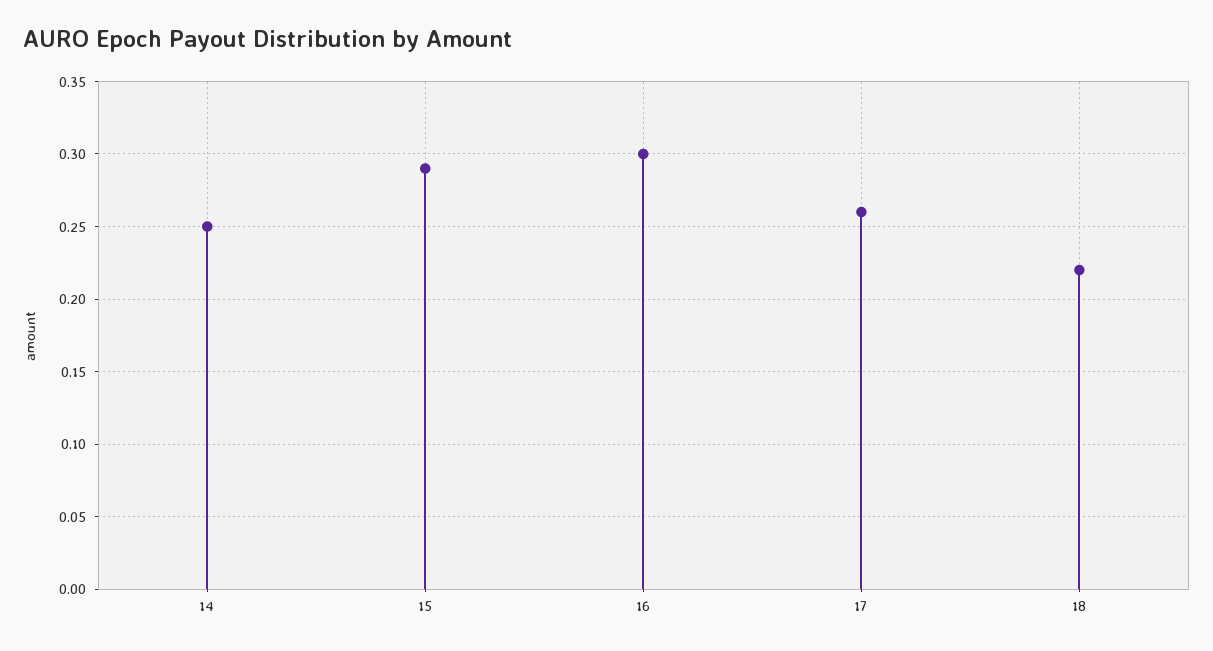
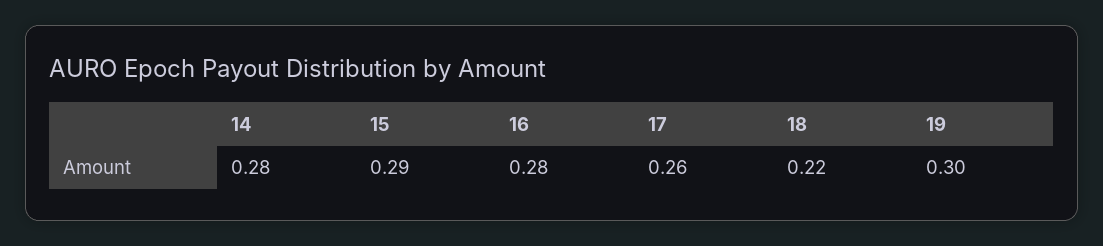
  {
-   "14": 0.25,
+   "14": 0.28,
    "15": 0.29,
-   "16": 0.3,
+   "16": 0.28,
    "17": 0.26,
-   "18": 0.22
+   "18": 0.22,
+   "19": 0.3
  }

